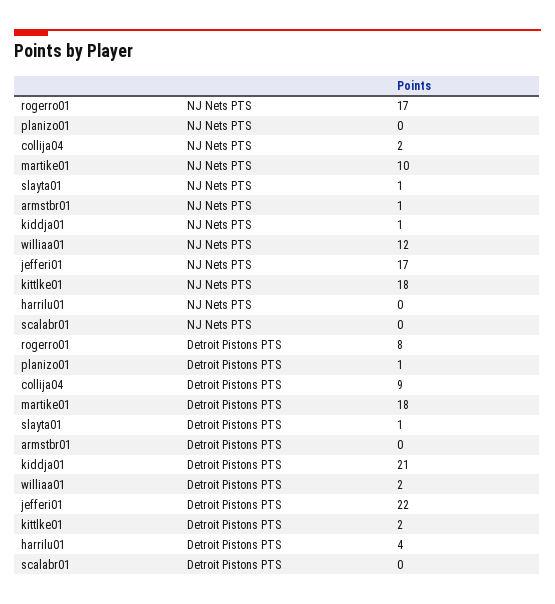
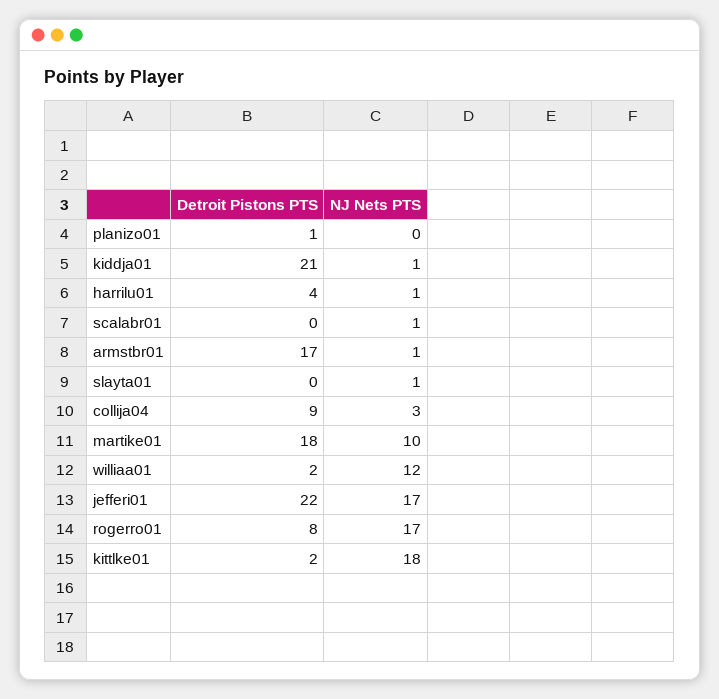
  {
    "rogerro01": {
      "NJ Nets PTS": 17,
      "Detroit Pistons PTS": 8
    },
    "planizo01": {
      "NJ Nets PTS": 0,
      "Detroit Pistons PTS": 1
    },
    "collija04": {
-     "NJ Nets PTS": 2,
+     "NJ Nets PTS": 3,
      "Detroit Pistons PTS": 9
    },
    "martike01": {
      "NJ Nets PTS": 10,
      "Detroit Pistons PTS": 18
    },
    "slayta01": {
      "NJ Nets PTS": 1,
-     "Detroit Pistons PTS": 1
+     "Detroit Pistons PTS": 0
    },
    "armstbr01": {
      "NJ Nets PTS": 1,
-     "Detroit Pistons PTS": 0
+     "Detroit Pistons PTS": 17
    },
    "kiddja01": {
      "NJ Nets PTS": 1,
      "Detroit Pistons PTS": 21
    },
    "williaa01": {
      "NJ Nets PTS": 12,
      "Detroit Pistons PTS": 2
    },
    "jefferi01": {
      "NJ Nets PTS": 17,
      "Detroit Pistons PTS": 22
    },
    "kittlke01": {
      "NJ Nets PTS": 18,
      "Detroit Pistons PTS": 2
    },
    "harrilu01": {
-     "NJ Nets PTS": 0,
+     "NJ Nets PTS": 1,
      "Detroit Pistons PTS": 4
    },
    "scalabr01": {
-     "NJ Nets PTS": 0,
+     "NJ Nets PTS": 1,
      "Detroit Pistons PTS": 0
    }
  }

